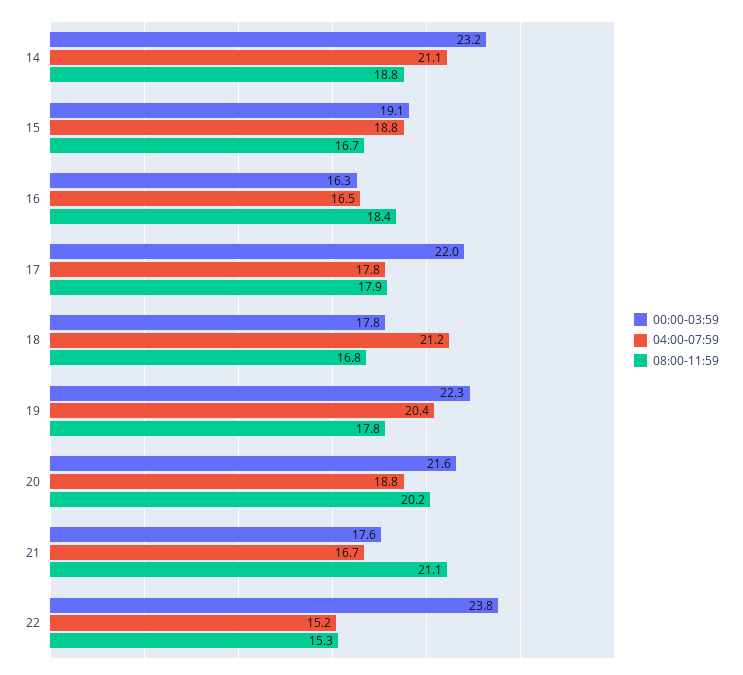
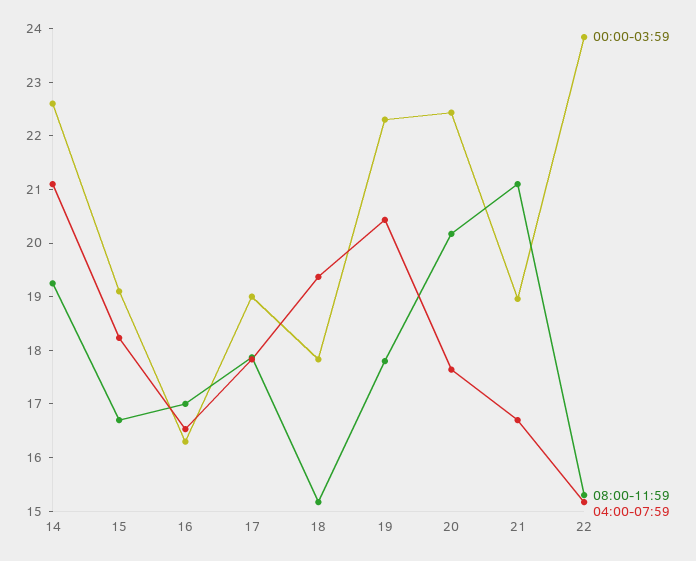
  {
    "00:00-03:59": {
-     "14": 23.2,
+     "14": 22.6,
      "15": 19.1,
      "16": 16.3,
-     "17": 22,
+     "17": 19,
      "18": 17.8,
      "19": 22.3,
-     "20": 21.6,
+     "20": 22.4,
-     "21": 17.6,
+     "21": 19,
      "22": 23.8
    },
    "04:00-07:59": {
      "14": 21.1,
-     "15": 18.8,
+     "15": 18.2,
      "16": 16.5,
      "17": 17.8,
-     "18": 21.2,
+     "18": 19.4,
      "19": 20.4,
-     "20": 18.8,
+     "20": 17.6,
      "21": 16.7,
      "22": 15.2
    },
    "08:00-11:59": {
-     "14": 18.8,
+     "14": 19.2,
      "15": 16.7,
-     "16": 18.4,
+     "16": 17,
      "17": 17.9,
-     "18": 16.8,
+     "18": 15.2,
      "19": 17.8,
      "20": 20.2,
      "21": 21.1,
      "22": 15.3
    }
  }

